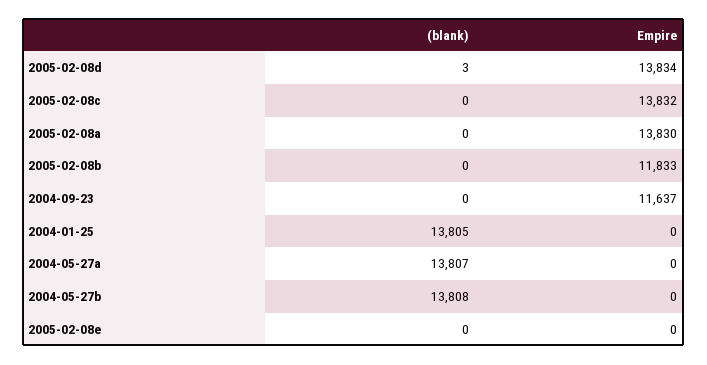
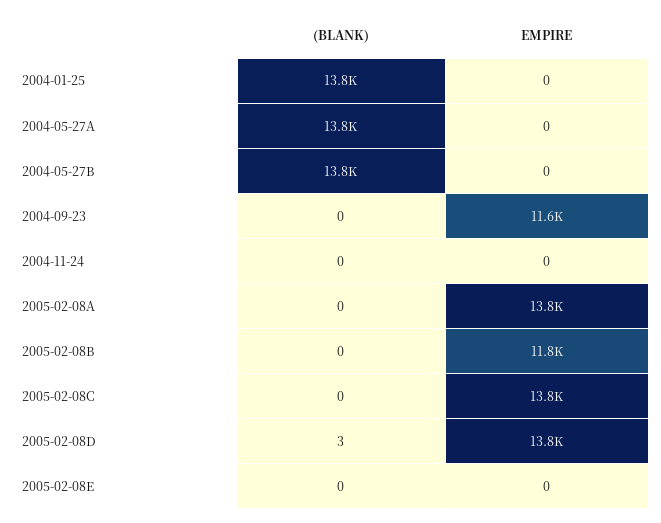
  {
    "(blank)": {
      "2005-02-08d": 3,
      "2005-02-08c": 0,
      "2005-02-08a": 0,
      "2005-02-08b": 0,
      "2004-09-23": 0,
      "2004-01-25": 13805,
      "2004-05-27a": 13807,
      "2004-05-27b": 13808,
-     "2005-02-08e": 0
+     "2005-02-08e": 0,
+     "2004-11-24": 0
    },
    "Empire": {
      "2005-02-08d": 13834,
      "2005-02-08c": 13832,
      "2005-02-08a": 13830,
      "2005-02-08b": 11833,
      "2004-09-23": 11637,
      "2004-01-25": 0,
      "2004-05-27a": 0,
      "2004-05-27b": 0,
-     "2005-02-08e": 0
+     "2005-02-08e": 0,
+     "2004-11-24": 0
    }
  }

